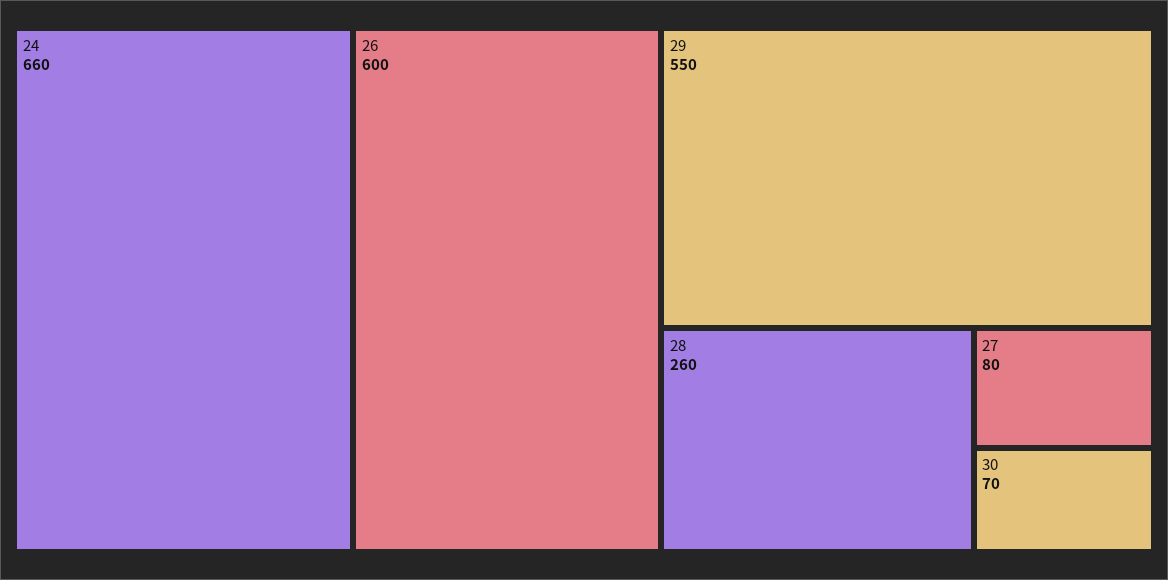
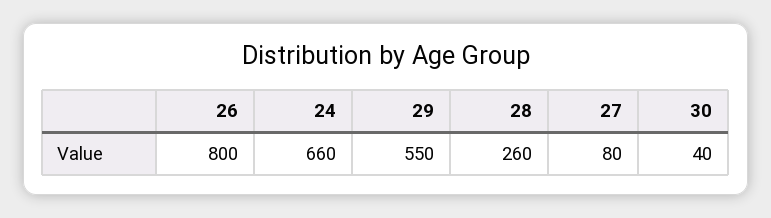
  {
    "24": 660,
-   "26": 600,
+   "26": 800,
    "29": 550,
    "28": 260,
    "27": 80,
-   "30": 70
+   "30": 40
  }

